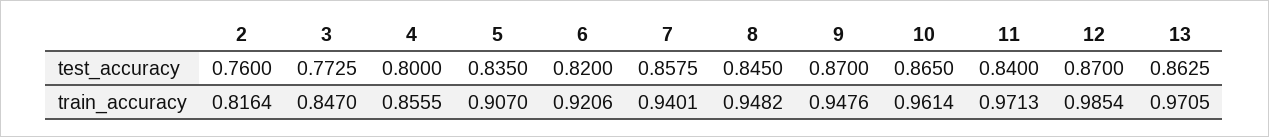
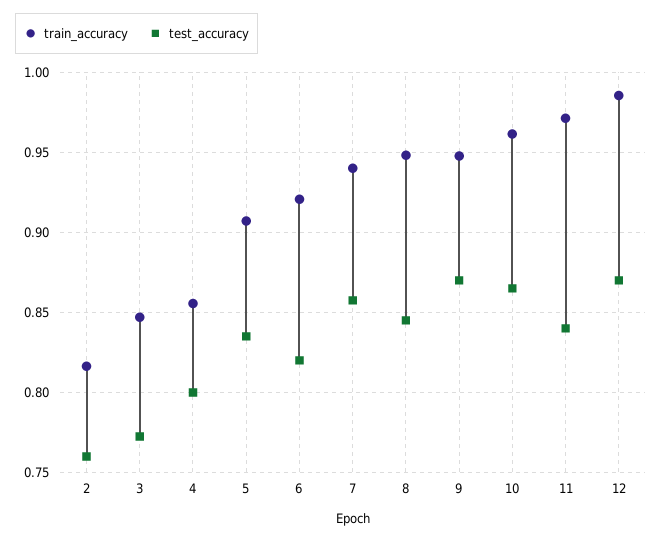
  {
    "test_accuracy": {
      "2": 0.76,
      "3": 0.7725,
      "4": 0.8,
      "5": 0.835,
      "6": 0.82,
      "7": 0.8575,
      "8": 0.845,
      "9": 0.87,
      "10": 0.865,
      "11": 0.84,
-     "12": 0.87,
+     "12": 0.87
-     "13": 0.8625
    },
    "train_accuracy": {
      "2": 0.8164,
      "3": 0.847,
      "4": 0.8555,
      "5": 0.907,
      "6": 0.9206,
      "7": 0.9401,
      "8": 0.9482,
      "9": 0.9476,
      "10": 0.9614,
      "11": 0.9713,
-     "12": 0.9854,
+     "12": 0.9854
-     "13": 0.9705
    }
  }

